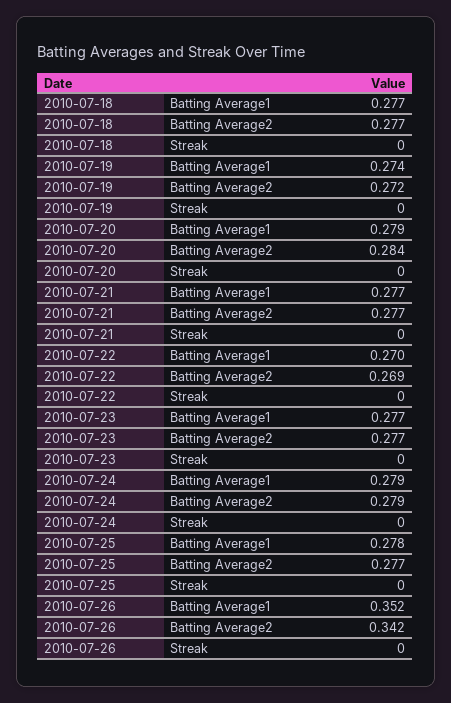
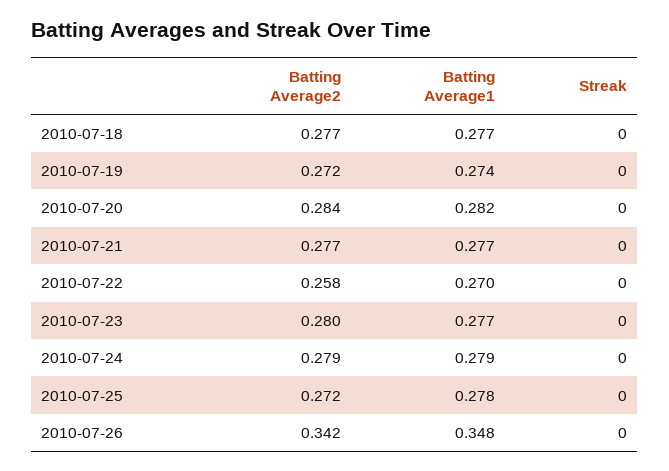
  {
    "2010-07-18": {
      "Batting Average1": 0.277,
      "Batting Average2": 0.277,
      "Streak": 0
    },
    "2010-07-19": {
      "Batting Average1": 0.274,
      "Batting Average2": 0.272,
      "Streak": 0
    },
    "2010-07-20": {
-     "Batting Average1": 0.279,
+     "Batting Average1": 0.282,
      "Batting Average2": 0.284,
      "Streak": 0
    },
    "2010-07-21": {
      "Batting Average1": 0.277,
      "Batting Average2": 0.277,
      "Streak": 0
    },
    "2010-07-22": {
      "Batting Average1": 0.27,
-     "Batting Average2": 0.269,
+     "Batting Average2": 0.258,
      "Streak": 0
    },
    "2010-07-23": {
      "Batting Average1": 0.277,
-     "Batting Average2": 0.277,
+     "Batting Average2": 0.28,
      "Streak": 0
    },
    "2010-07-24": {
      "Batting Average1": 0.279,
      "Batting Average2": 0.279,
      "Streak": 0
    },
    "2010-07-25": {
      "Batting Average1": 0.278,
-     "Batting Average2": 0.277,
+     "Batting Average2": 0.272,
      "Streak": 0
    },
    "2010-07-26": {
-     "Batting Average1": 0.352,
+     "Batting Average1": 0.348,
      "Batting Average2": 0.342,
      "Streak": 0
    }
  }

